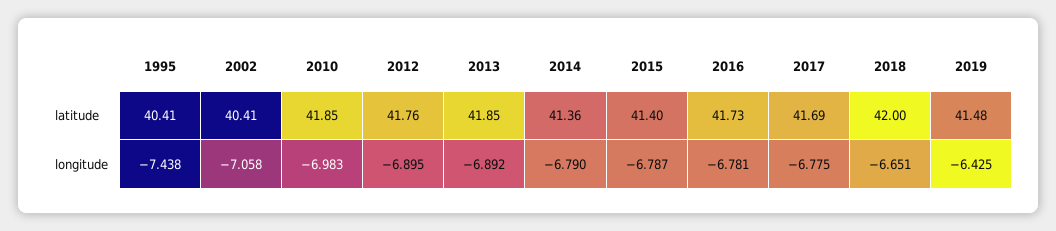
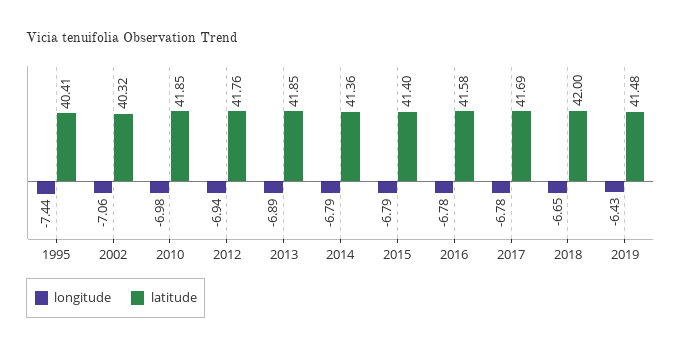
  {
    "latitude": {
      "1995": 40.41,
-     "2002": 40.41,
+     "2002": 40.32,
      "2010": 41.85,
      "2012": 41.76,
      "2013": 41.85,
      "2014": 41.36,
      "2015": 41.4,
-     "2016": 41.73,
+     "2016": 41.58,
      "2017": 41.69,
      "2018": 42,
      "2019": 41.48
    },
    "longitude": {
      "1995": -7.438,
      "2002": -7.058,
      "2010": -6.983,
-     "2012": -6.895,
+     "2012": -6.94,
      "2013": -6.892,
      "2014": -6.79,
      "2015": -6.787,
      "2016": -6.781,
      "2017": -6.775,
      "2018": -6.651,
      "2019": -6.425
    }
  }

